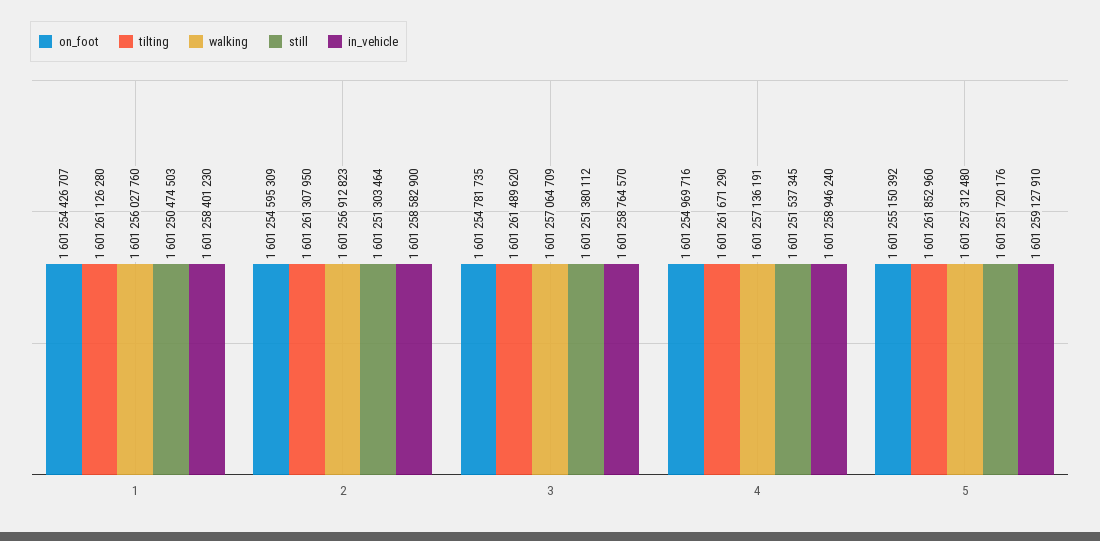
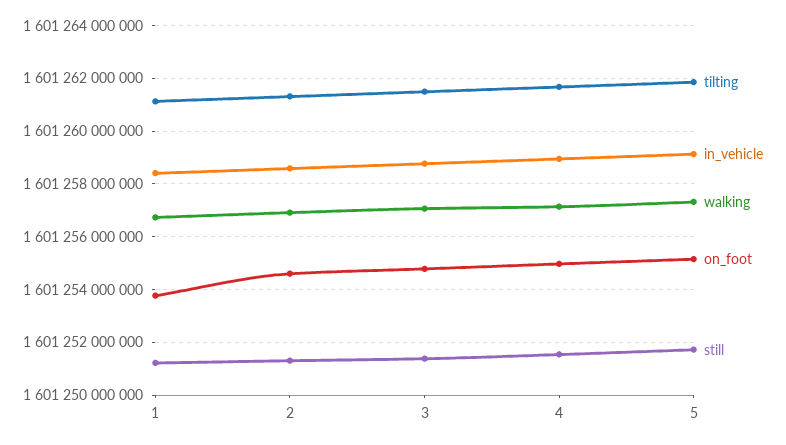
  {
    "on_foot": {
-     "1": 1601254426707,
+     "1": 1601253750000,
      "2": 1601254595309,
      "3": 1601254781735,
      "4": 1601254969716,
      "5": 1601255150392
    },
    "tilting": {
      "1": 1601261126280,
      "2": 1601261307950,
      "3": 1601261489620,
      "4": 1601261671290,
      "5": 1601261852960
    },
    "walking": {
-     "1": 1601256027760,
+     "1": 1601256750000,
      "2": 1601256912823,
      "3": 1601257064709,
      "4": 1601257136191,
      "5": 1601257312480
    },
    "still": {
-     "1": 1601250474503,
+     "1": 1601251250000,
      "2": 1601251303464,
      "3": 1601251380112,
      "4": 1601251537345,
      "5": 1601251720176
    },
    "in_vehicle": {
      "1": 1601258401230,
      "2": 1601258582900,
      "3": 1601258764570,
      "4": 1601258946240,
      "5": 1601259127910
    }
  }

